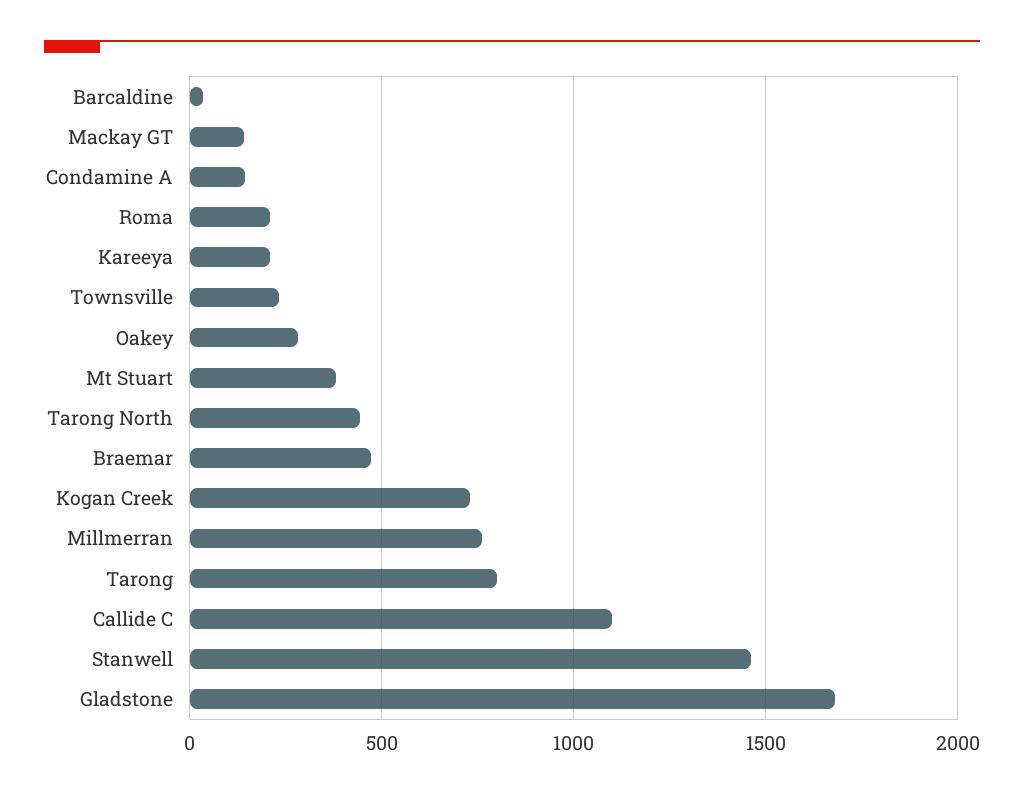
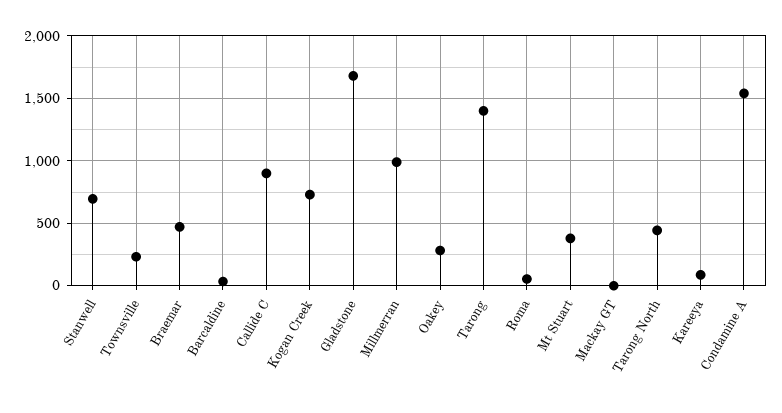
  {
    "Barcaldine": 50,
-   "Mackay GT": 150,
+   "Mackay GT": 0,
-   "Condamine A": 150,
+   "Condamine A": 1550,
-   "Roma": 200,
+   "Roma": 50,
-   "Kareeya": 200,
+   "Kareeya": 100,
    "Townsville": 250,
    "Oakey": 300,
    "Mt Stuart": 400,
    "Tarong North": 450,
    "Braemar": 450,
    "Kogan Creek": 750,
-   "Millmerran": 750,
+   "Millmerran": 1000,
-   "Tarong": 800,
+   "Tarong": 1400,
-   "Callide C": 1100,
+   "Callide C": 900,
-   "Stanwell": 1450,
+   "Stanwell": 700,
    "Gladstone": 1700
  }

